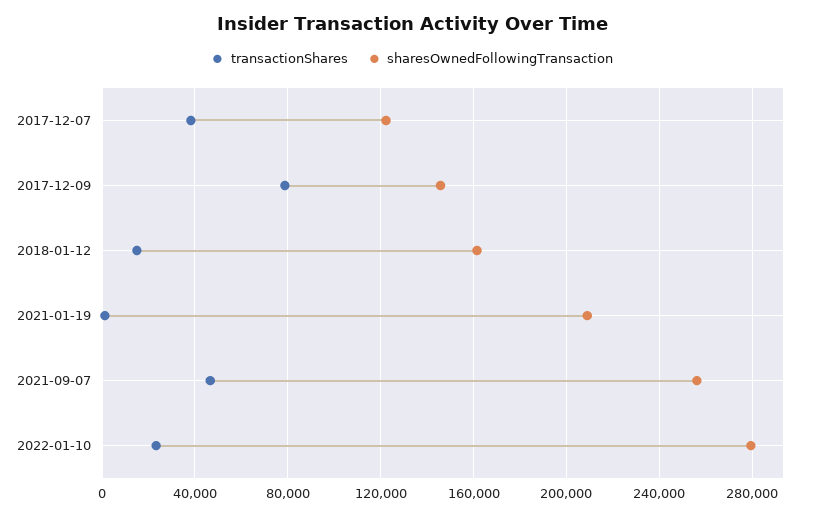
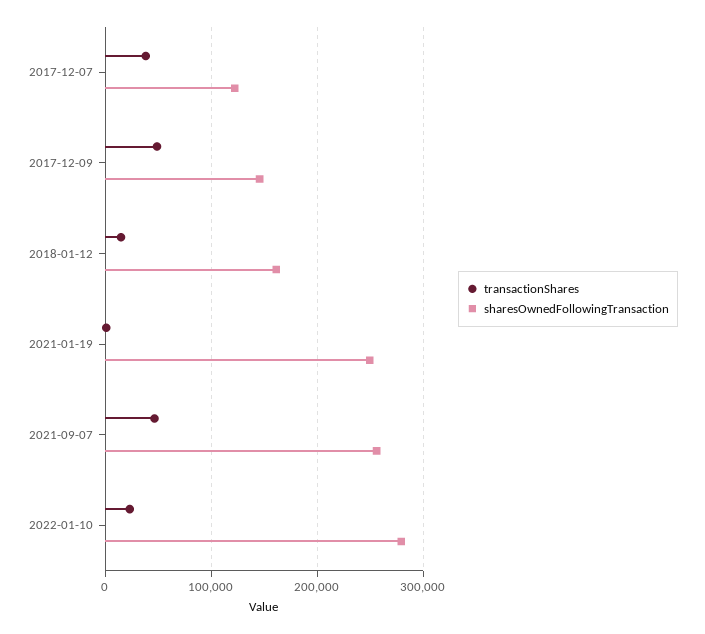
  {
    "transactionShares": {
      "2017-12-07": 40000,
-     "2017-12-09": 80000,
+     "2017-12-09": 50000,
      "2018-01-12": 15000,
      "2021-01-19": 0,
      "2021-09-07": 45000,
      "2022-01-10": 25000
    },
    "sharesOwnedFollowingTransaction": {
      "2017-12-07": 120000,
      "2017-12-09": 145000,
      "2018-01-12": 160000,
-     "2021-01-19": 210000,
+     "2021-01-19": 250000,
      "2021-09-07": 255000,
      "2022-01-10": 280000
    }
  }

